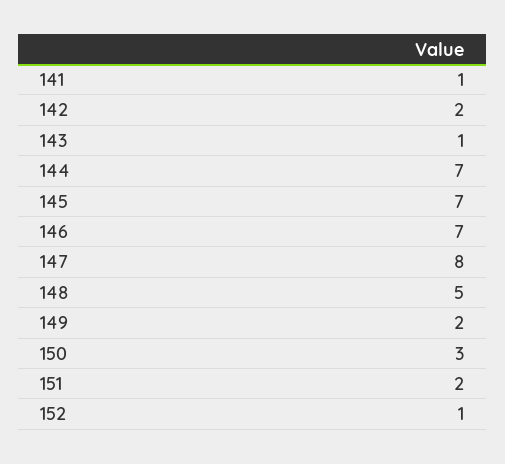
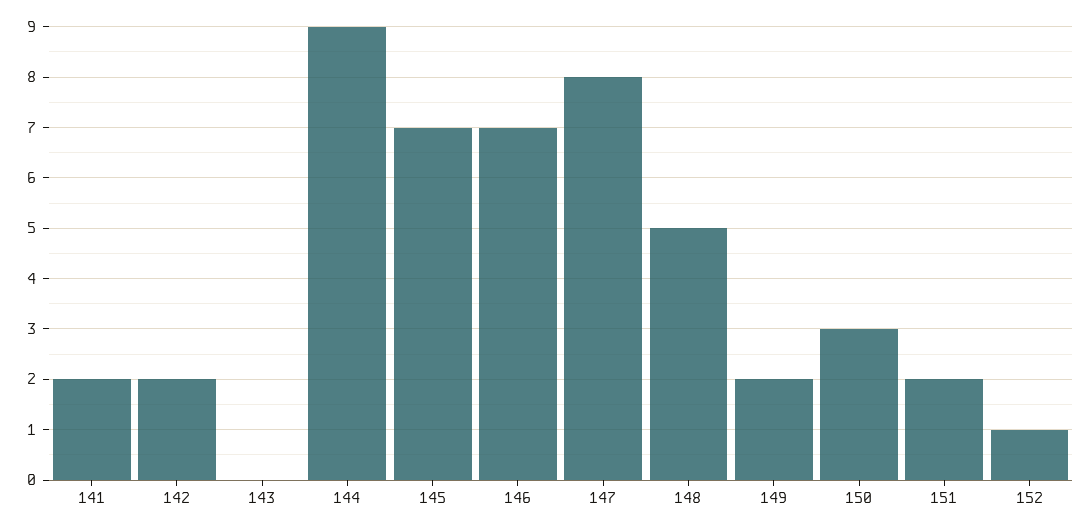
  {
-   "141": 1,
+   "141": 2,
    "142": 2,
-   "143": 1,
+   "143": 0,
-   "144": 7,
+   "144": 9,
    "145": 7,
    "146": 7,
    "147": 8,
    "148": 5,
    "149": 2,
    "150": 3,
    "151": 2,
    "152": 1
  }

